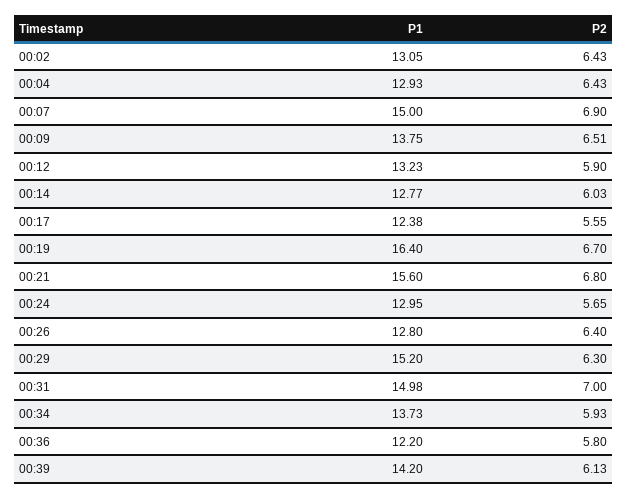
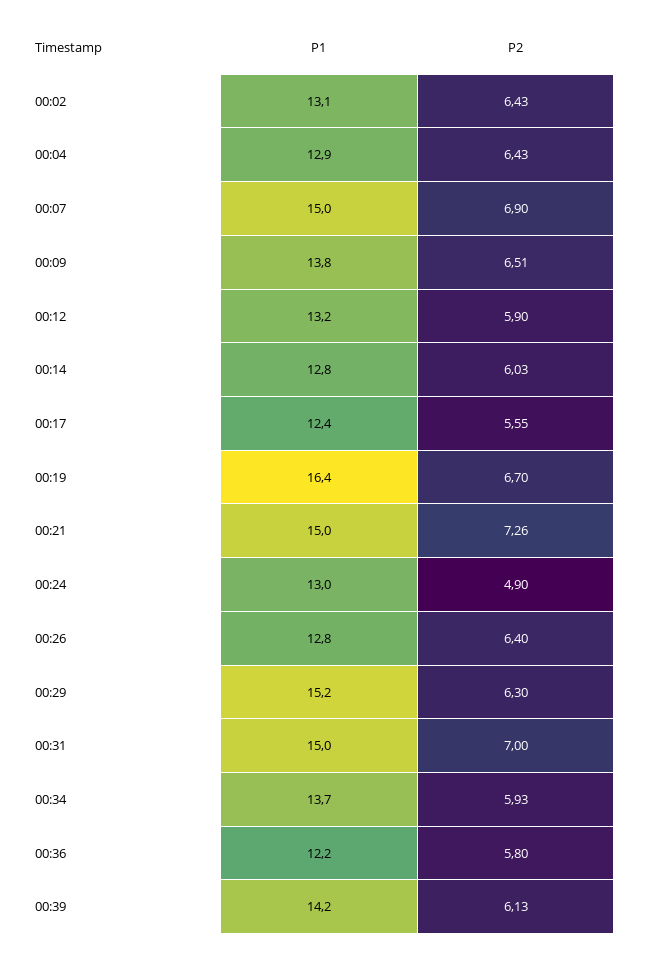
  {
    "P1": {
      "00:02": 13.05,
      "00:04": 12.93,
      "00:07": 15,
      "00:09": 13.75,
      "00:12": 13.23,
      "00:14": 12.77,
      "00:17": 12.38,
      "00:19": 16.4,
-     "00:21": 15.6,
+     "00:21": 15,
      "00:24": 12.95,
      "00:26": 12.8,
      "00:29": 15.2,
      "00:31": 14.98,
      "00:34": 13.73,
      "00:36": 12.2,
      "00:39": 14.2
    },
    "P2": {
      "00:02": 6.43,
      "00:04": 6.43,
      "00:07": 6.9,
      "00:09": 6.51,
      "00:12": 5.9,
      "00:14": 6.03,
      "00:17": 5.55,
      "00:19": 6.7,
-     "00:21": 6.8,
+     "00:21": 7.26,
-     "00:24": 5.65,
+     "00:24": 4.9,
      "00:26": 6.4,
      "00:29": 6.3,
      "00:31": 7,
      "00:34": 5.93,
      "00:36": 5.8,
      "00:39": 6.13
    }
  }

